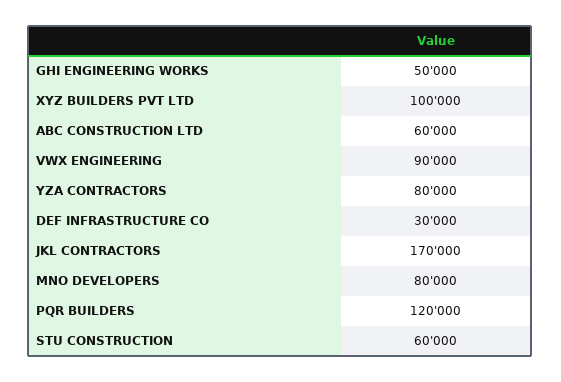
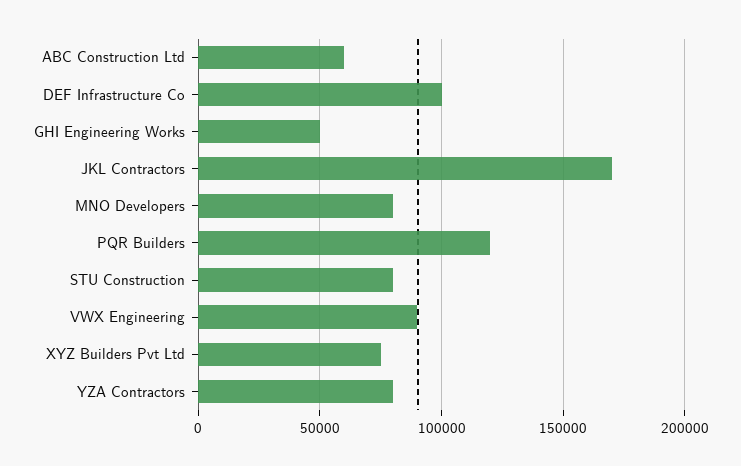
  {
    "GHI ENGINEERING WORKS": 50000,
-   "XYZ BUILDERS PVT LTD": 100000,
+   "XYZ BUILDERS PVT LTD": 75000,
    "ABC CONSTRUCTION LTD": 60000,
    "VWX ENGINEERING": 90000,
    "YZA CONTRACTORS": 80000,
-   "DEF INFRASTRUCTURE CO": 30000,
+   "DEF INFRASTRUCTURE CO": 100000,
    "JKL CONTRACTORS": 170000,
    "MNO DEVELOPERS": 80000,
    "PQR BUILDERS": 120000,
-   "STU CONSTRUCTION": 60000
+   "STU CONSTRUCTION": 80000
  }

